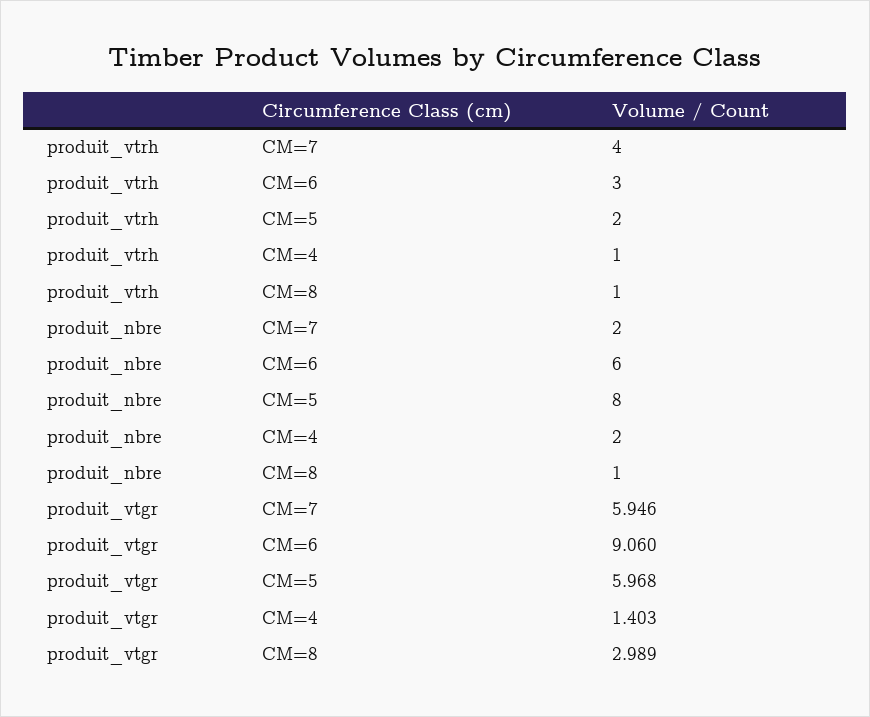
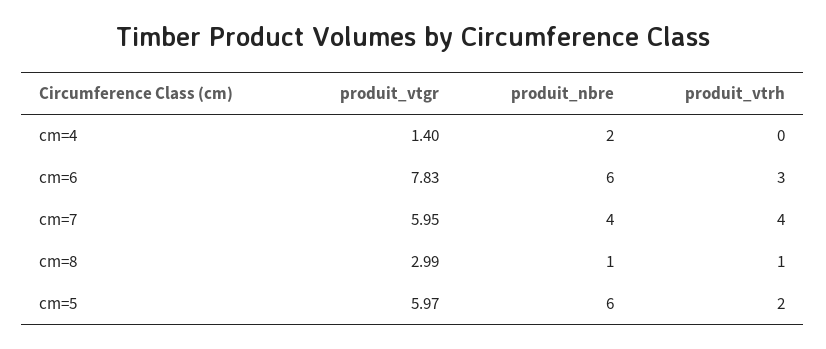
  {
    "produit_vtrh": {
      "CM=7": 4,
      "CM=6": 3,
      "CM=5": 2,
-     "CM=4": 1,
+     "CM=4": 0,
      "CM=8": 1
    },
    "produit_nbre": {
-     "CM=7": 2,
+     "CM=7": 4,
      "CM=6": 6,
-     "CM=5": 8,
+     "CM=5": 6,
      "CM=4": 2,
      "CM=8": 1
    },
    "produit_vtgr": {
      "CM=7": 5.946,
-     "CM=6": 9.06,
+     "CM=6": 7.83,
      "CM=5": 5.968,
      "CM=4": 1.403,
      "CM=8": 2.989
    }
  }

